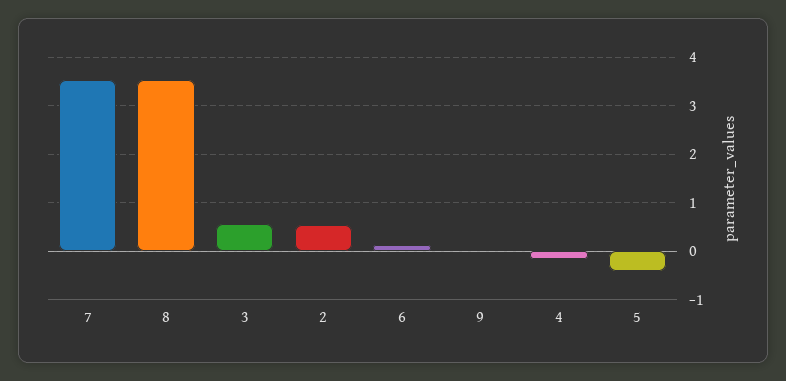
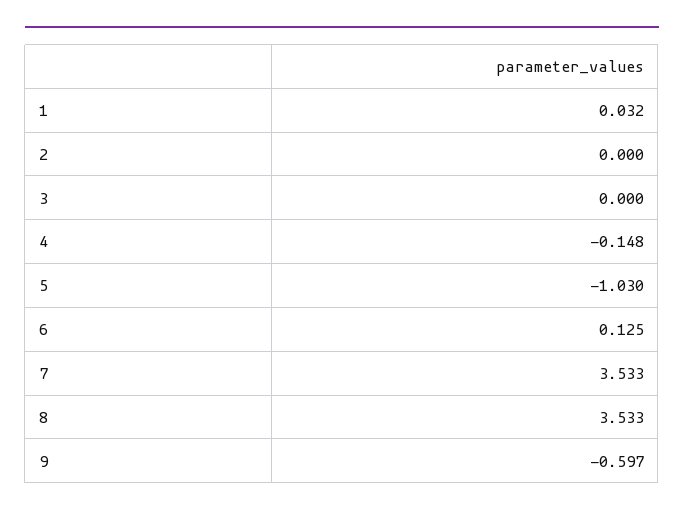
  {
    "7": 3.533,
    "8": 3.533,
-   "3": 0.6,
+   "3": 0,
-   "2": 0.6,
+   "2": 0,
    "6": 0.125,
-   "9": 0,
+   "9": -0.597,
    "4": -0.148,
-   "5": -0.4
+   "5": -1.03,
+   "1": 0.032
  }

